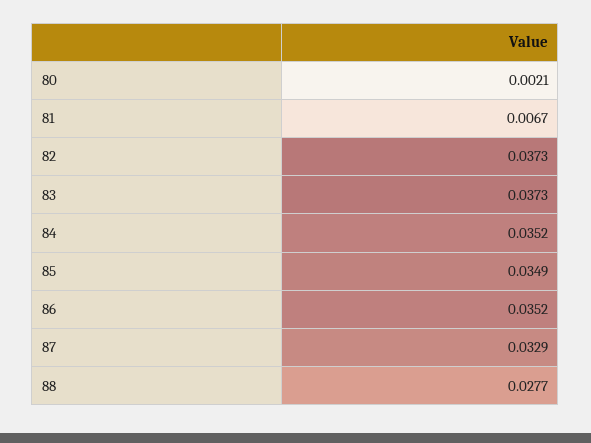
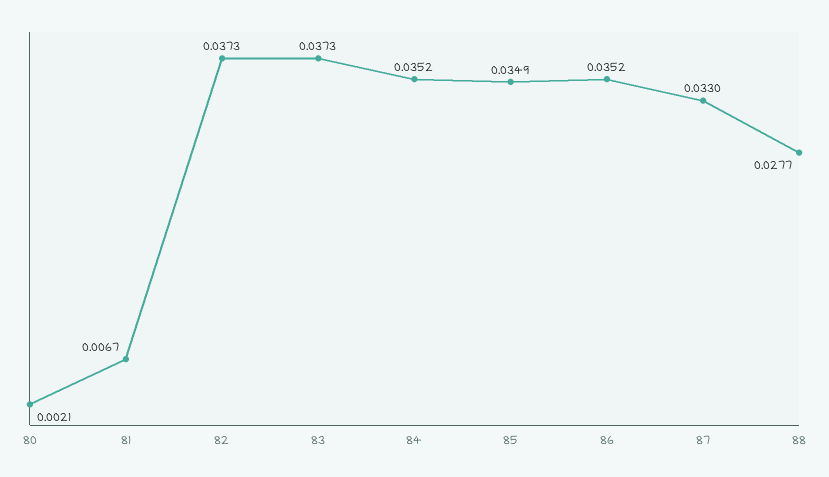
  {
    "80": 0.0021,
    "81": 0.0067,
    "82": 0.0373,
    "83": 0.0373,
    "84": 0.0352,
    "85": 0.0349,
    "86": 0.0352,
-   "87": 0.0329,
+   "87": 0.033,
    "88": 0.0277
  }

